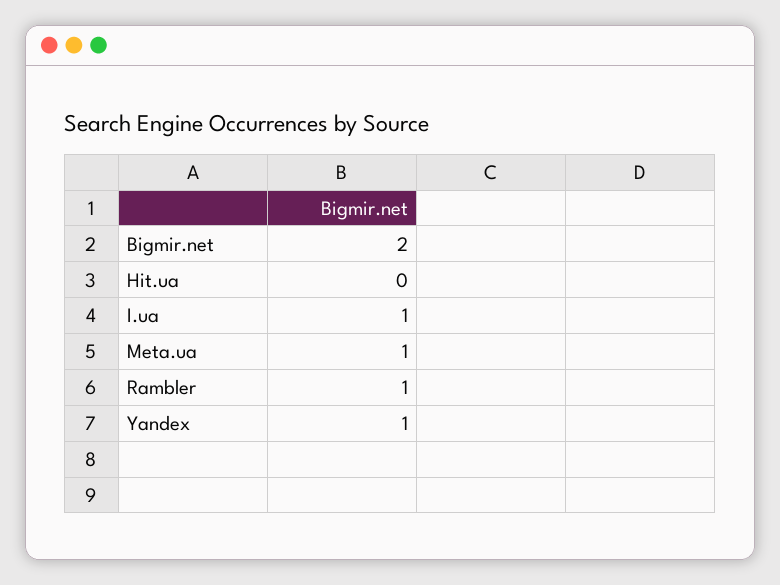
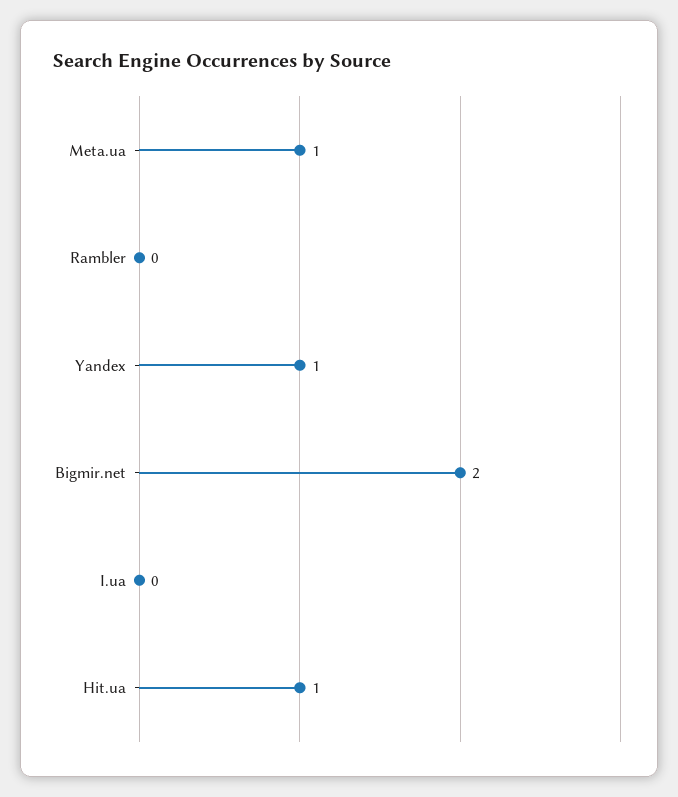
  {
    "Bigmir.net": 2,
-   "Hit.ua": 0,
+   "Hit.ua": 1,
-   "I.ua": 1,
+   "I.ua": 0,
    "Meta.ua": 1,
-   "Rambler": 1,
+   "Rambler": 0,
    "Yandex": 1
  }

